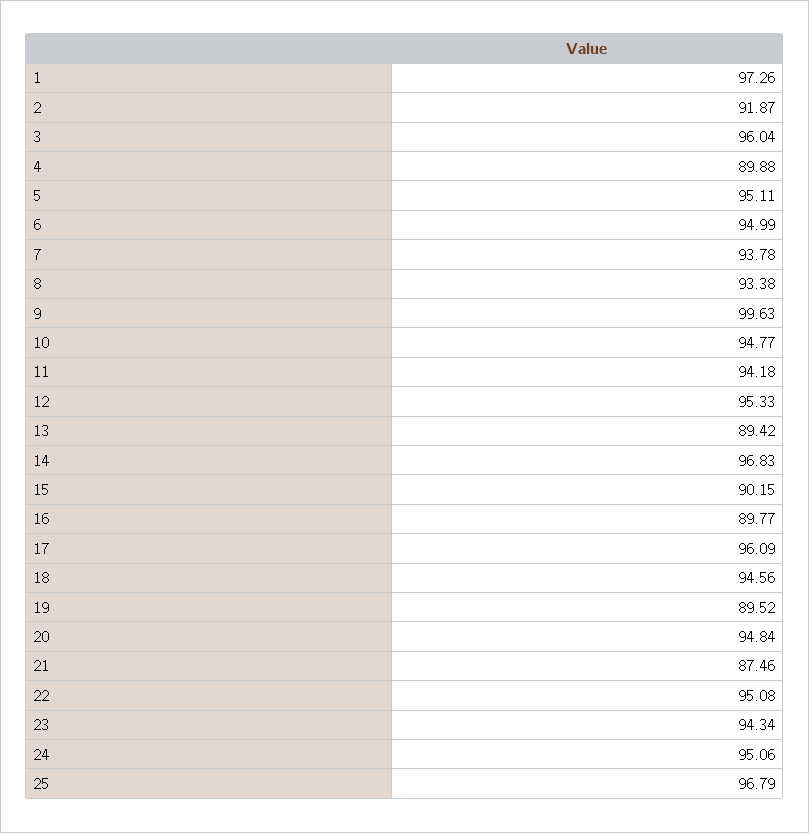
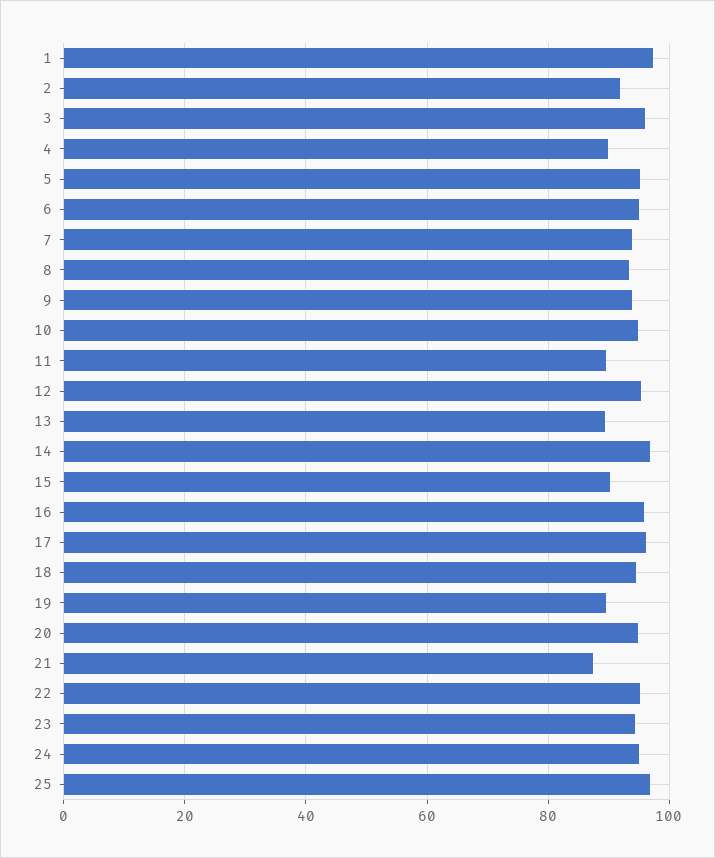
  {
    "1": 97.26,
    "2": 91.87,
    "3": 96.04,
    "4": 89.88,
    "5": 95.11,
    "6": 94.99,
    "7": 93.78,
    "8": 93.38,
-   "9": 99.63,
+   "9": 94,
    "10": 94.77,
-   "11": 94.18,
+   "11": 90,
    "12": 95.33,
    "13": 89.42,
    "14": 96.83,
    "15": 90.15,
-   "16": 89.77,
+   "16": 96,
    "17": 96.09,
    "18": 94.56,
    "19": 89.52,
    "20": 94.84,
    "21": 87.46,
    "22": 95.08,
    "23": 94.34,
    "24": 95.06,
    "25": 96.79
  }

